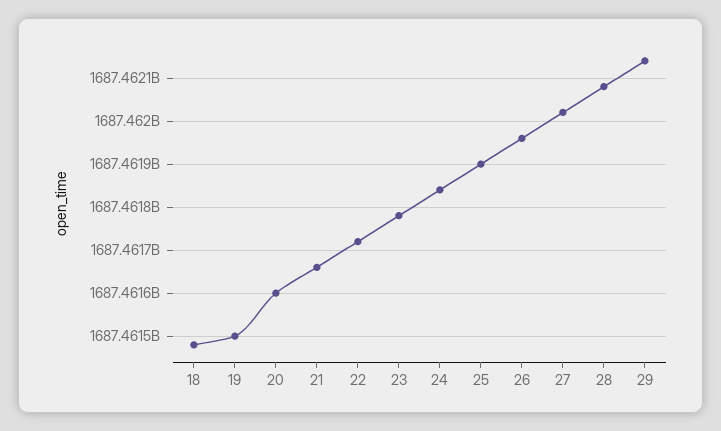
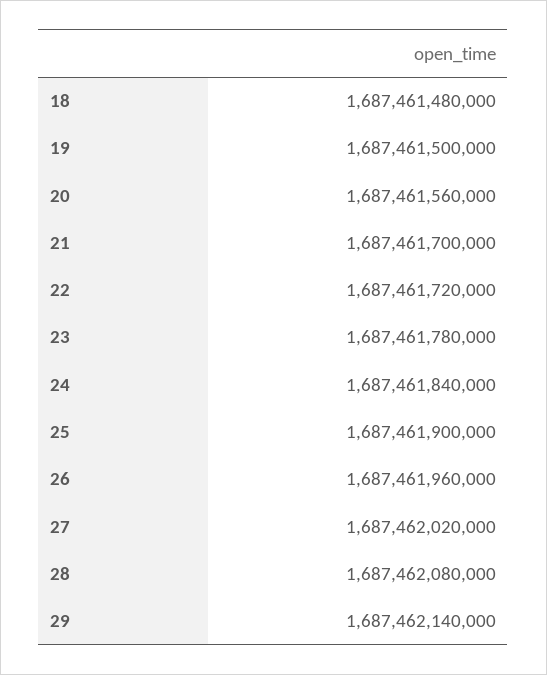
  {
    "18": 1687461480000,
    "19": 1687461500000,
-   "20": 1687461600000,
+   "20": 1687461560000,
-   "21": 1687461660000,
+   "21": 1687461700000,
    "22": 1687461720000,
    "23": 1687461780000,
    "24": 1687461840000,
    "25": 1687461900000,
    "26": 1687461960000,
    "27": 1687462020000,
    "28": 1687462080000,
    "29": 1687462140000
  }

